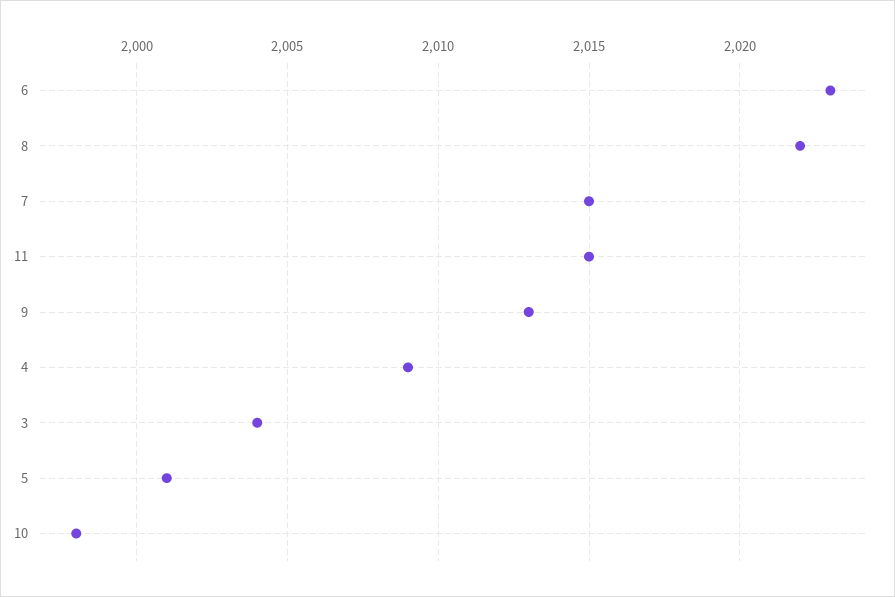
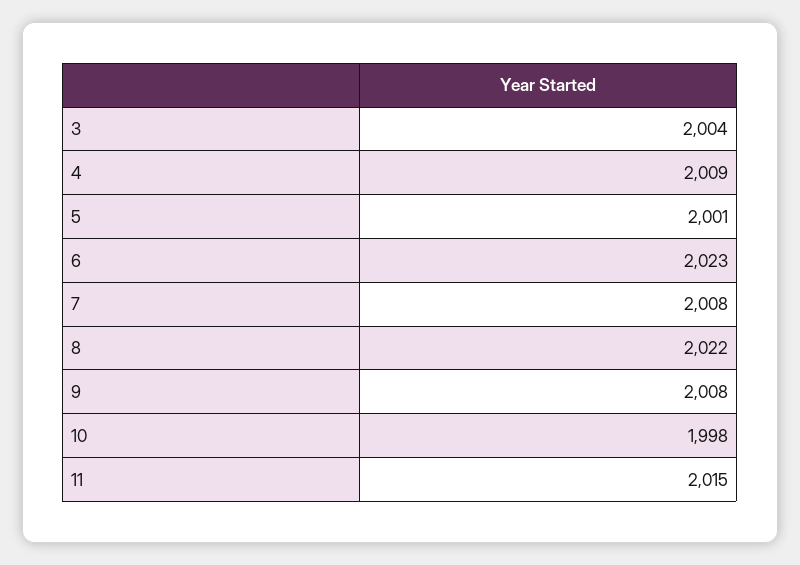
  {
    "6": 2023,
    "8": 2022,
-   "7": 2015,
+   "7": 2008,
    "11": 2015,
-   "9": 2013,
+   "9": 2008,
    "4": 2009,
    "3": 2004,
    "5": 2001,
    "10": 1998
  }

